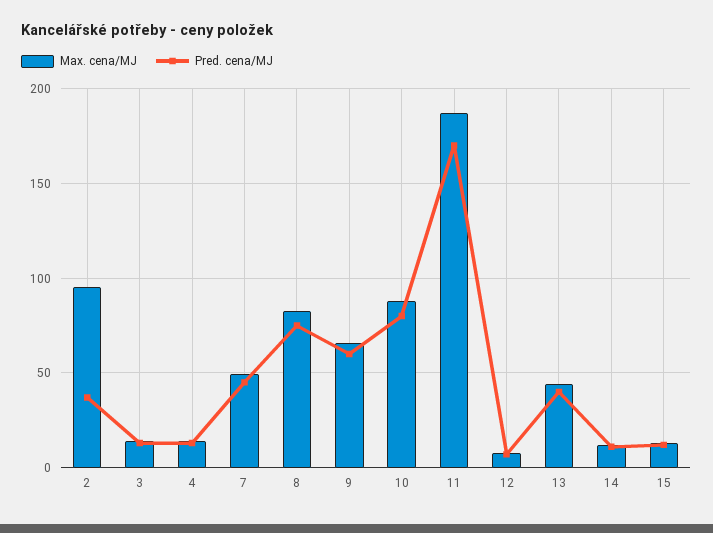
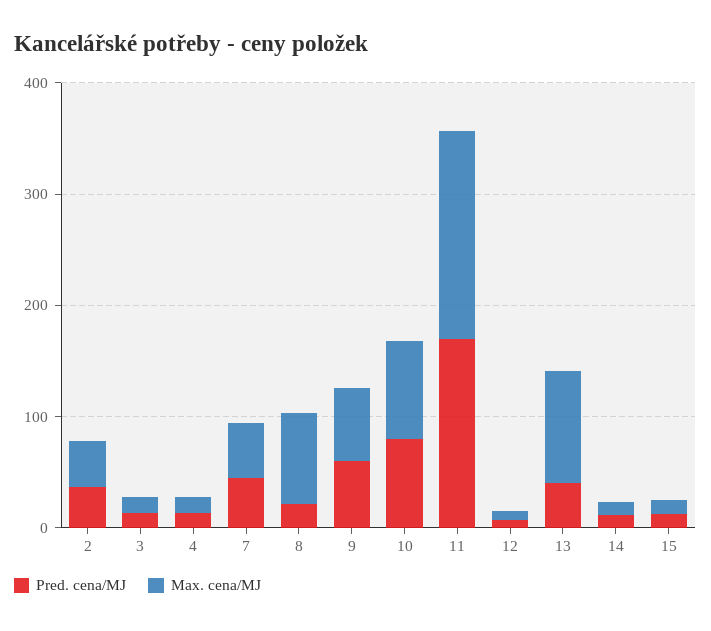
  {
    "Max. cena/MJ": {
-     "2": 95,
+     "2": 40,
      "3": 15,
      "4": 15,
      "7": 50,
      "8": 85,
      "9": 65,
      "10": 90,
      "11": 185,
      "12": 10,
-     "13": 45,
+     "13": 100,
      "14": 10,
      "15": 15
    },
    "Pred. cena/MJ": {
      "2": 35,
      "3": 15,
      "4": 15,
      "7": 45,
-     "8": 75,
+     "8": 20,
      "9": 60,
      "10": 80,
      "11": 170,
      "12": 5,
      "13": 40,
      "14": 10,
      "15": 10
    }
  }

